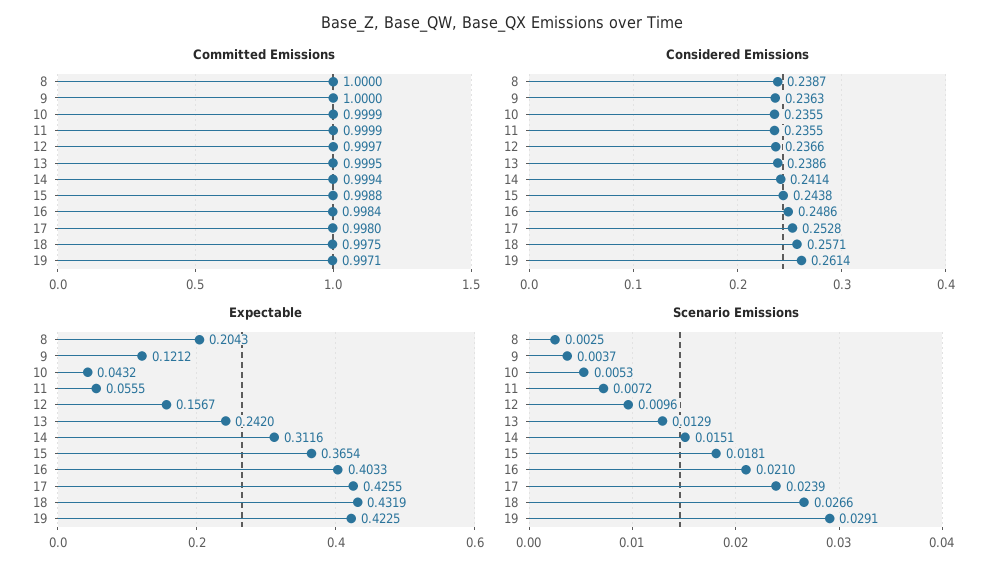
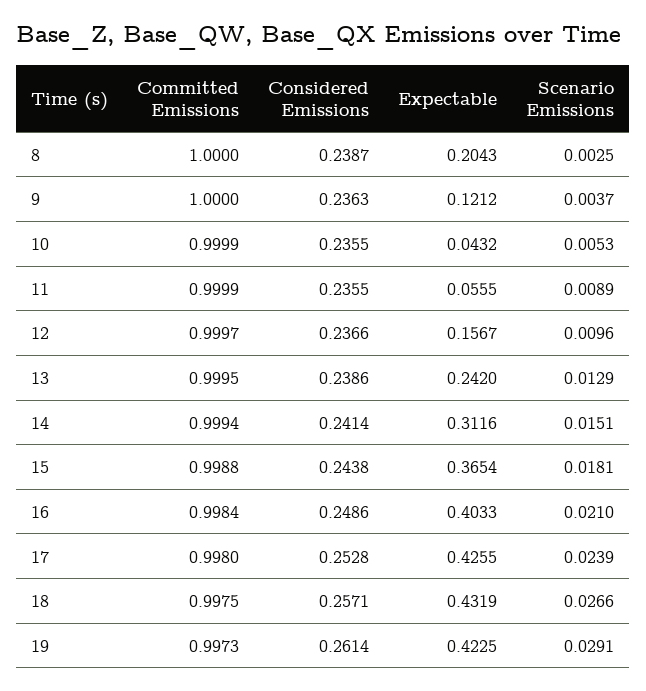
  {
    "Committed Emissions": {
      "8": 1,
      "9": 1,
      "10": 0.9999,
      "11": 0.9999,
      "12": 0.9997,
      "13": 0.9995,
      "14": 0.9994,
      "15": 0.9988,
      "16": 0.9984,
      "17": 0.998,
      "18": 0.9975,
-     "19": 0.9971
+     "19": 0.9973
    },
    "Considered Emissions": {
      "8": 0.2387,
      "9": 0.2363,
      "10": 0.2355,
      "11": 0.2355,
      "12": 0.2366,
      "13": 0.2386,
      "14": 0.2414,
      "15": 0.2438,
      "16": 0.2486,
      "17": 0.2528,
      "18": 0.2571,
      "19": 0.2614
    },
    "Expectable": {
      "8": 0.2043,
      "9": 0.1212,
      "10": 0.0432,
      "11": 0.0555,
      "12": 0.1567,
      "13": 0.242,
      "14": 0.3116,
      "15": 0.3654,
      "16": 0.4033,
      "17": 0.4255,
      "18": 0.4319,
      "19": 0.4225
    },
    "Scenario Emissions": {
      "8": 0.0025,
      "9": 0.0037,
      "10": 0.0053,
-     "11": 0.0072,
+     "11": 0.0089,
      "12": 0.0096,
      "13": 0.0129,
      "14": 0.0151,
      "15": 0.0181,
      "16": 0.021,
      "17": 0.0239,
      "18": 0.0266,
      "19": 0.0291
    }
  }

